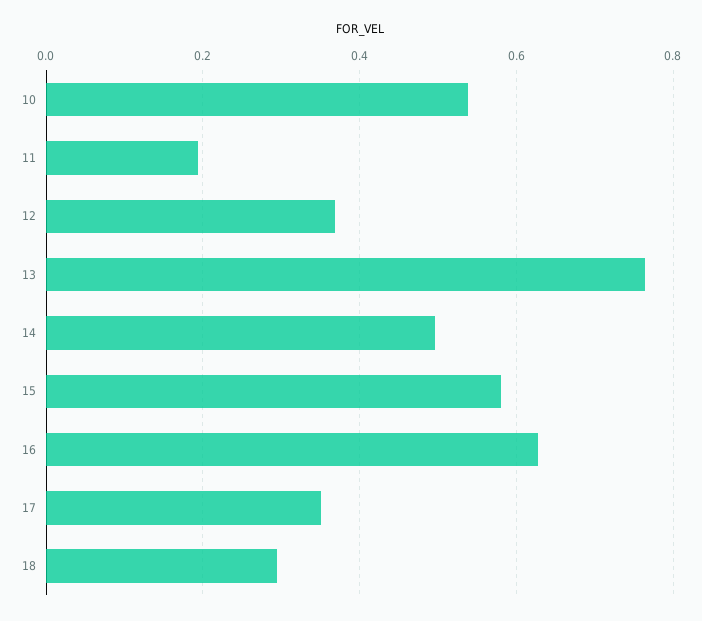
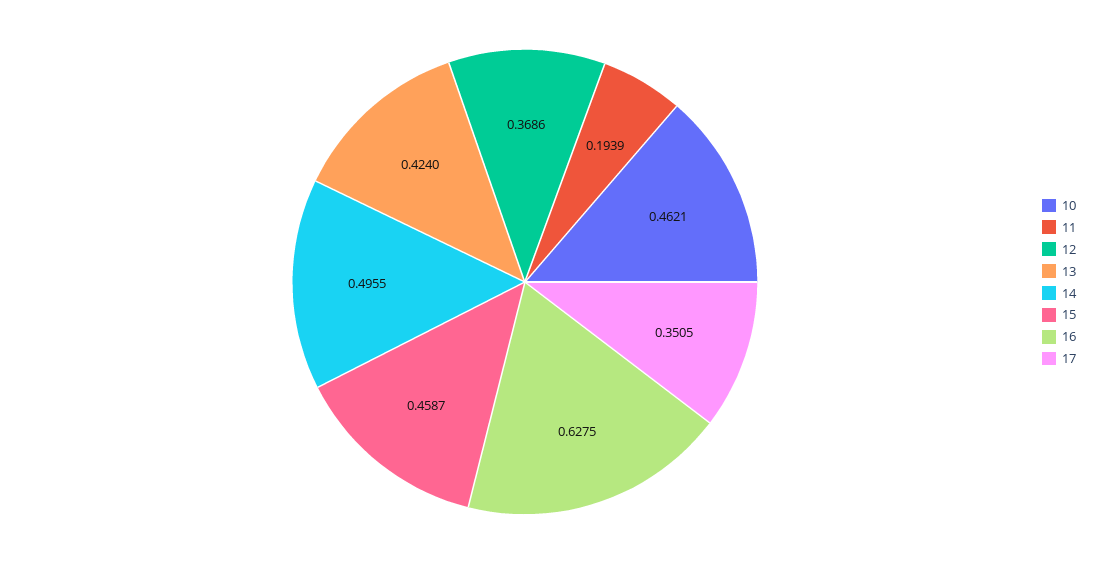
  {
-   "10": 0.54,
+   "10": 0.4621,
    "11": 0.1939,
    "12": 0.3686,
-   "13": 0.76,
+   "13": 0.424,
    "14": 0.4955,
-   "15": 0.58,
+   "15": 0.4587,
    "16": 0.6275,
-   "17": 0.3505,
+   "17": 0.3505
-   "18": 0.3
  }

